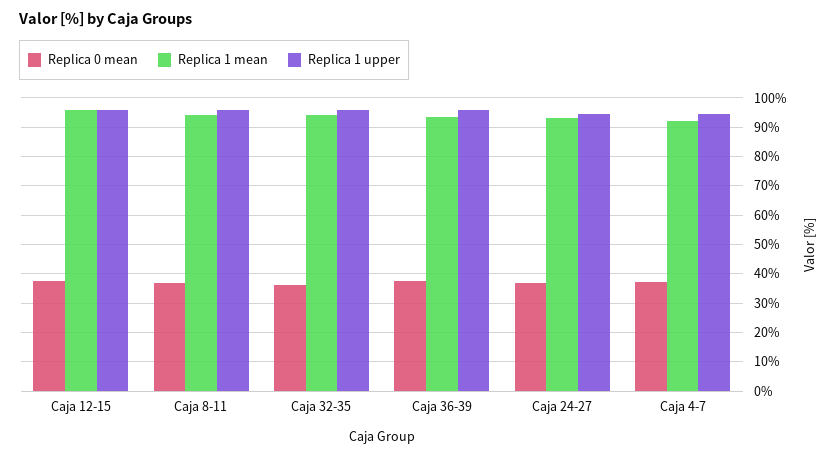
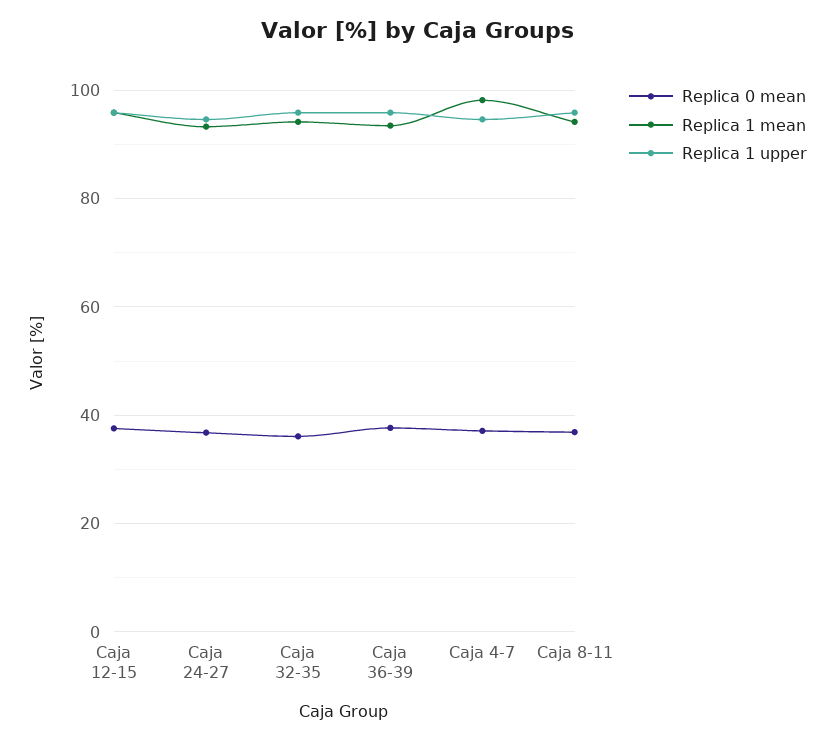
  {
    "Replica 0 mean": {
      "Caja 12-15": 38,
      "Caja 8-11": 36,
      "Caja 32-35": 36,
      "Caja 36-39": 38,
      "Caja 24-27": 36,
      "Caja 4-7": 38
    },
    "Replica 1 mean": {
      "Caja 12-15": 96,
      "Caja 8-11": 94,
      "Caja 32-35": 94,
      "Caja 36-39": 94,
      "Caja 24-27": 94,
-     "Caja 4-7": 92.5
+     "Caja 4-7": 98
    },
    "Replica 1 upper": {
      "Caja 12-15": 96,
      "Caja 8-11": 96,
      "Caja 32-35": 96,
      "Caja 36-39": 96,
      "Caja 24-27": 94,
      "Caja 4-7": 94
    }
  }

